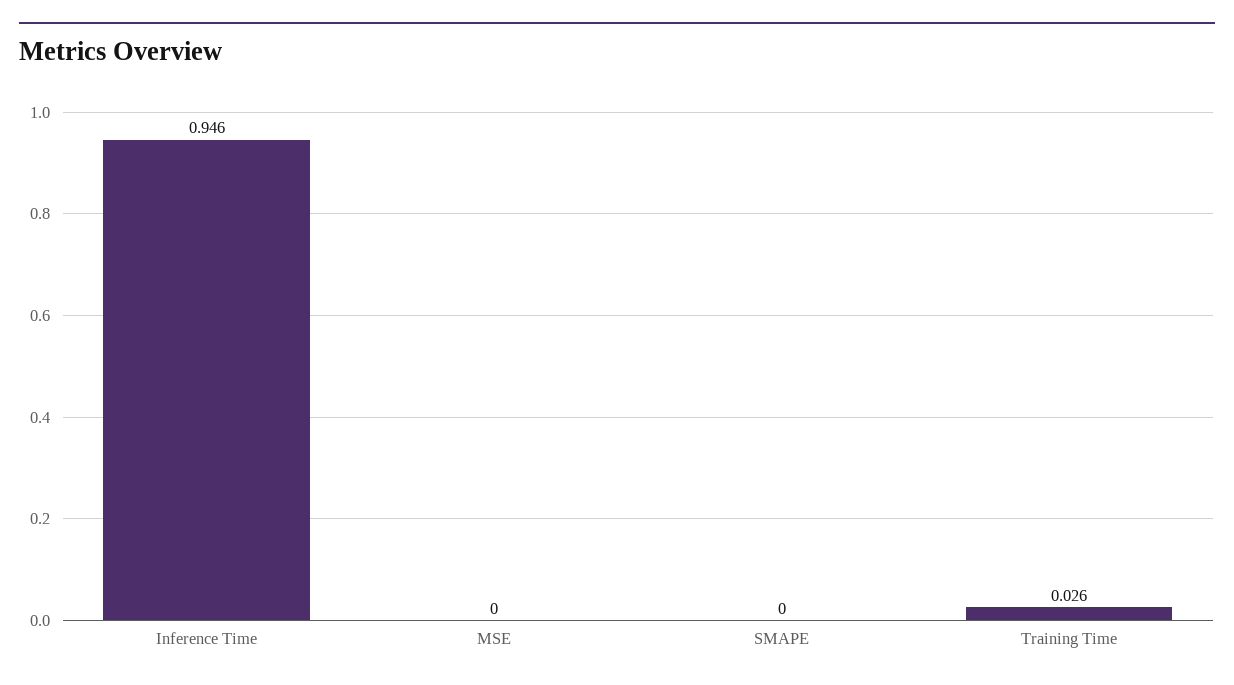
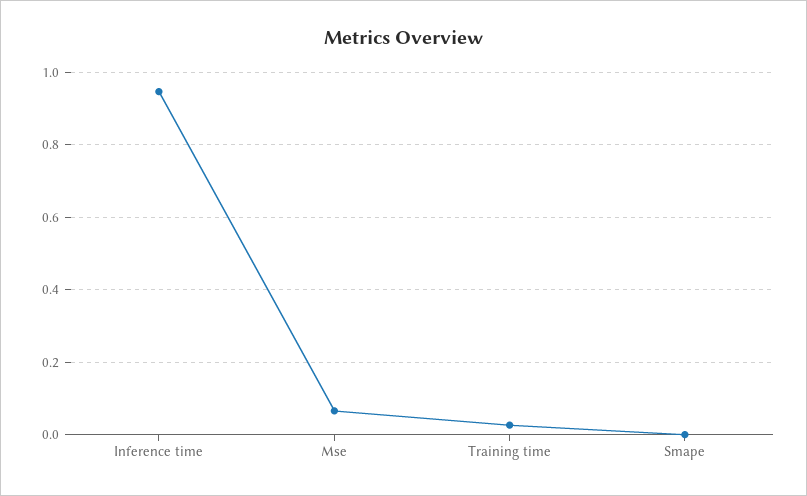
  {
    "Inference Time": 0.946,
-   "MSE": 0,
+   "MSE": 0.06,
    "SMAPE": 0,
    "Training Time": 0.026
  }

